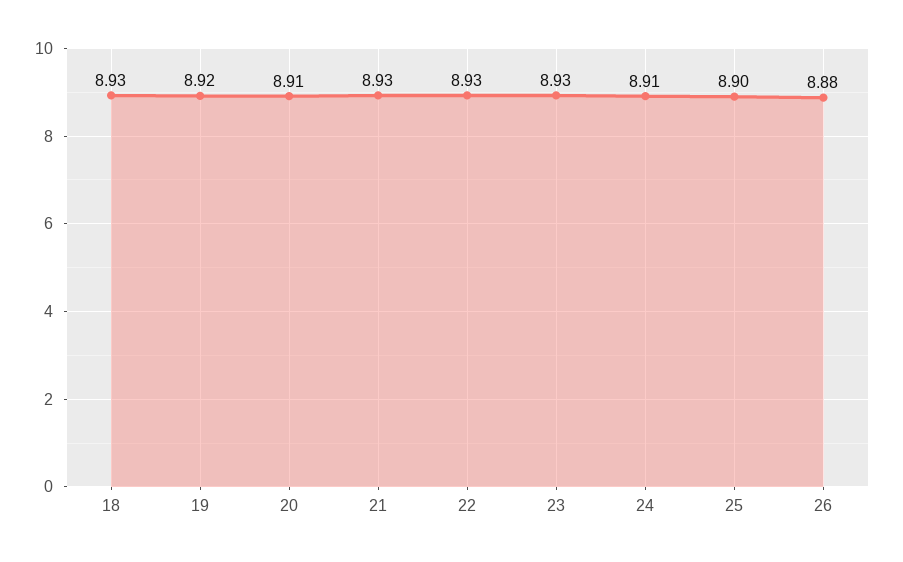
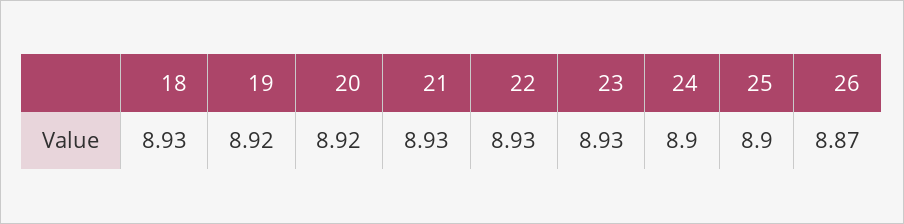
  {
    "18": 8.93,
    "19": 8.92,
-   "20": 8.91,
+   "20": 8.92,
    "21": 8.93,
    "22": 8.93,
    "23": 8.93,
-   "24": 8.91,
+   "24": 8.9,
    "25": 8.9,
-   "26": 8.88
+   "26": 8.87
  }

